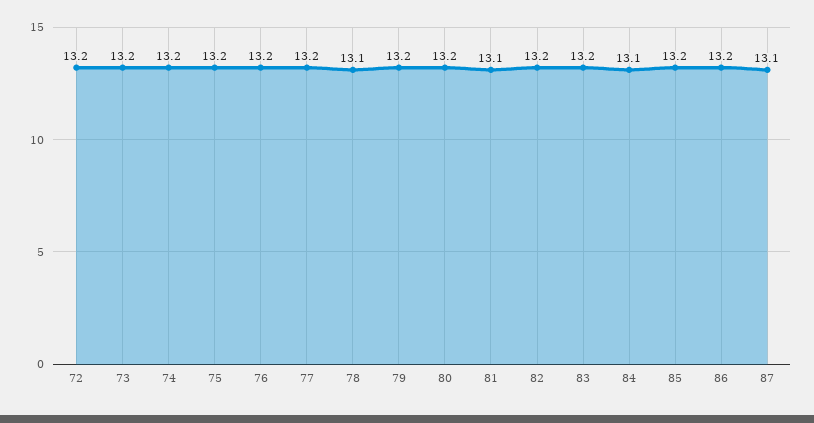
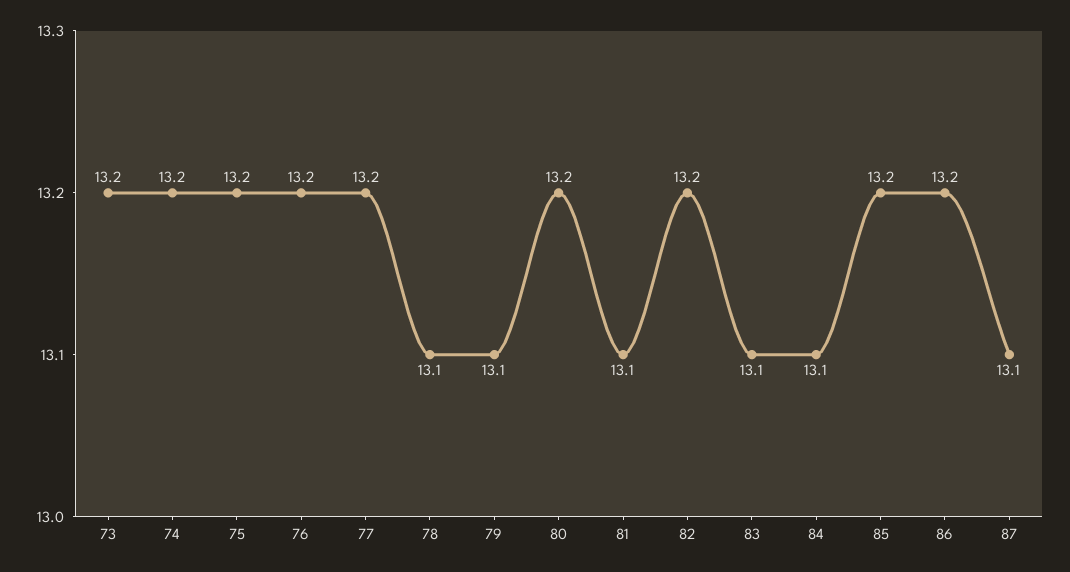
  {
-   "72": 13.2,
    "73": 13.2,
    "74": 13.2,
    "75": 13.2,
    "76": 13.2,
    "77": 13.2,
    "78": 13.1,
-   "79": 13.2,
+   "79": 13.1,
    "80": 13.2,
    "81": 13.1,
    "82": 13.2,
-   "83": 13.2,
+   "83": 13.1,
    "84": 13.1,
    "85": 13.2,
    "86": 13.2,
    "87": 13.1
  }

